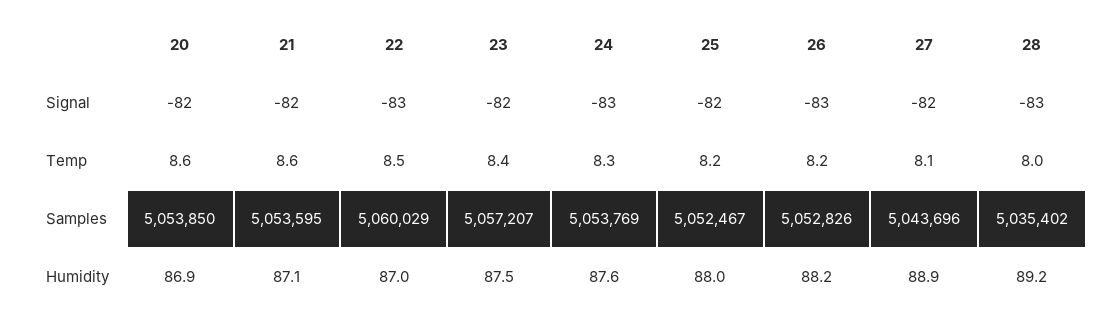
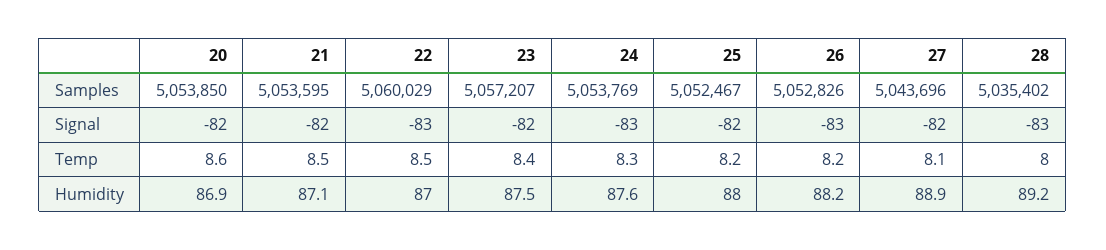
  {
    "20": {
      "Signal": -82,
      "Temp": 8.6,
      "Samples": 5053850,
      "Humidity": 86.9
    },
    "21": {
      "Signal": -82,
-     "Temp": 8.6,
+     "Temp": 8.5,
      "Samples": 5053595,
      "Humidity": 87.1
    },
    "22": {
      "Signal": -83,
      "Temp": 8.5,
      "Samples": 5060029,
      "Humidity": 87
    },
    "23": {
      "Signal": -82,
      "Temp": 8.4,
      "Samples": 5057207,
      "Humidity": 87.5
    },
    "24": {
      "Signal": -83,
      "Temp": 8.3,
      "Samples": 5053769,
      "Humidity": 87.6
    },
    "25": {
      "Signal": -82,
      "Temp": 8.2,
      "Samples": 5052467,
      "Humidity": 88
    },
    "26": {
      "Signal": -83,
      "Temp": 8.2,
      "Samples": 5052826,
      "Humidity": 88.2
    },
    "27": {
      "Signal": -82,
      "Temp": 8.1,
      "Samples": 5043696,
      "Humidity": 88.9
    },
    "28": {
      "Signal": -83,
      "Temp": 8,
      "Samples": 5035402,
      "Humidity": 89.2
    }
  }

